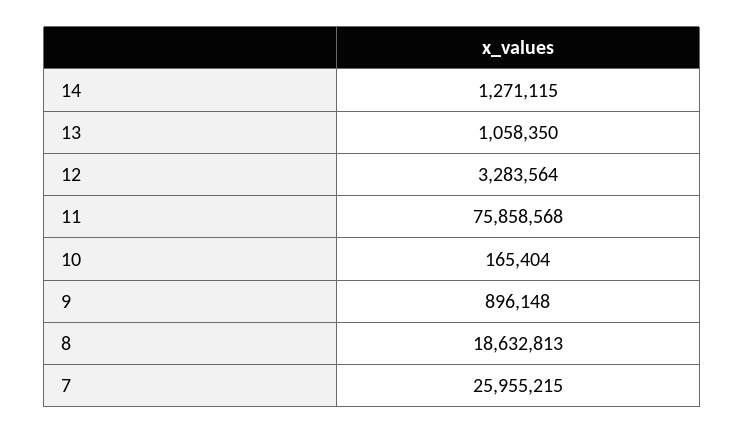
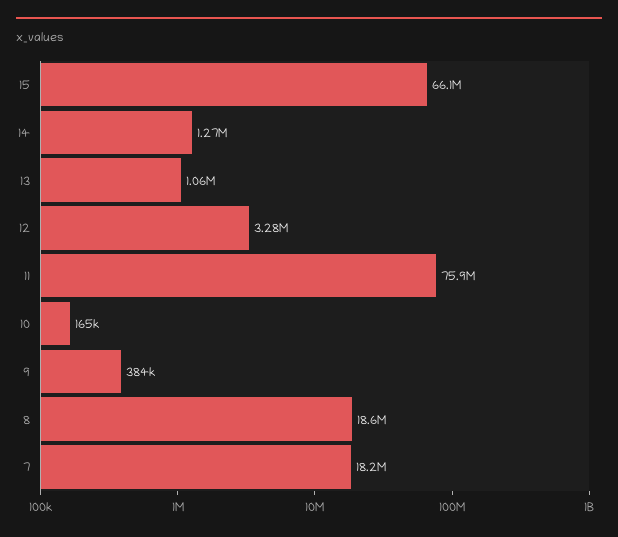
  {
    "14": 1271115,
    "13": 1058350,
    "12": 3283564,
    "11": 75858568,
    "10": 165404,
-   "9": 896148,
+   "9": 384000,
    "8": 18632813,
-   "7": 25955215
+   "7": 18200000,
+   "15": 66100000
  }

